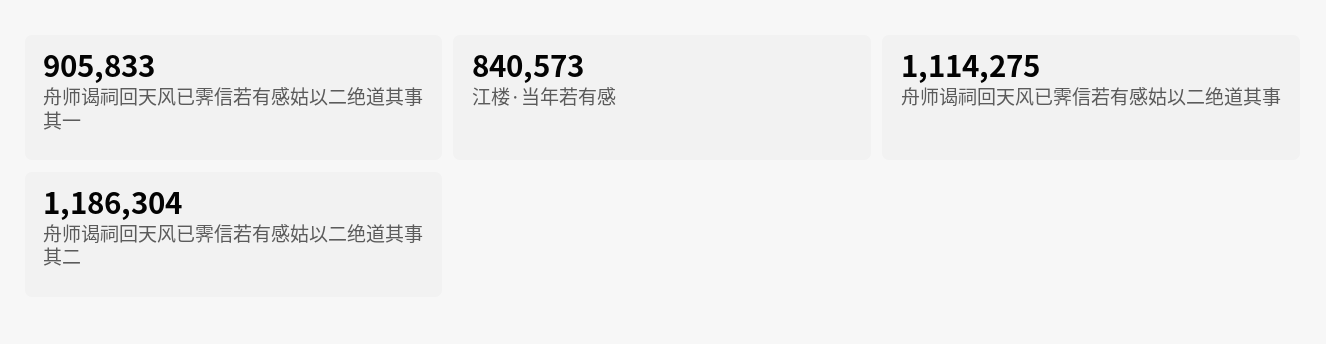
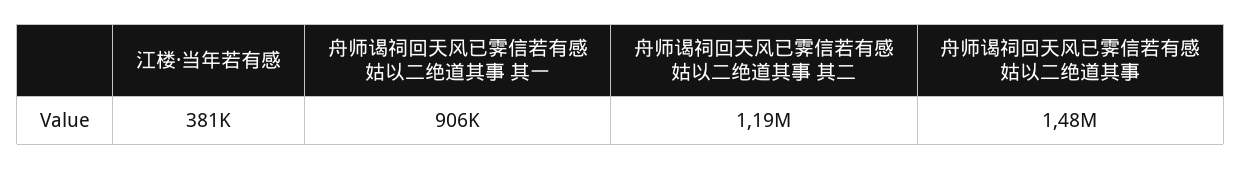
  {
    "舟师谒祠回天风已霁信若有感姑以二绝道其事 其一": 905833,
-   "江楼·当年若有感": 840573,
+   "江楼·当年若有感": 381000,
-   "舟师谒祠回天风已霁信若有感姑以二绝道其事": 1114275,
+   "舟师谒祠回天风已霁信若有感姑以二绝道其事": 1480000,
    "舟师谒祠回天风已霁信若有感姑以二绝道其事 其二": 1186304
  }

